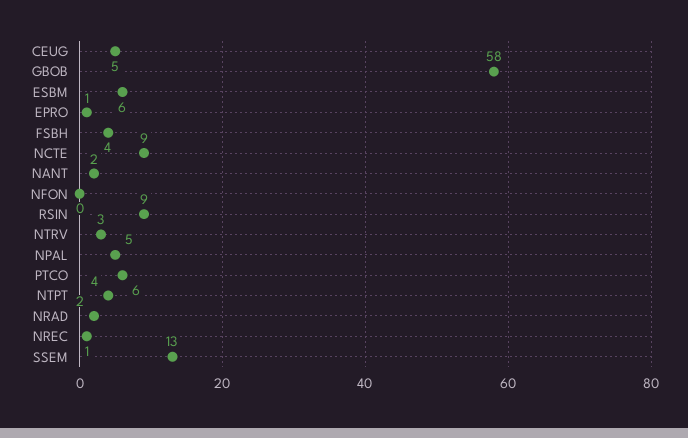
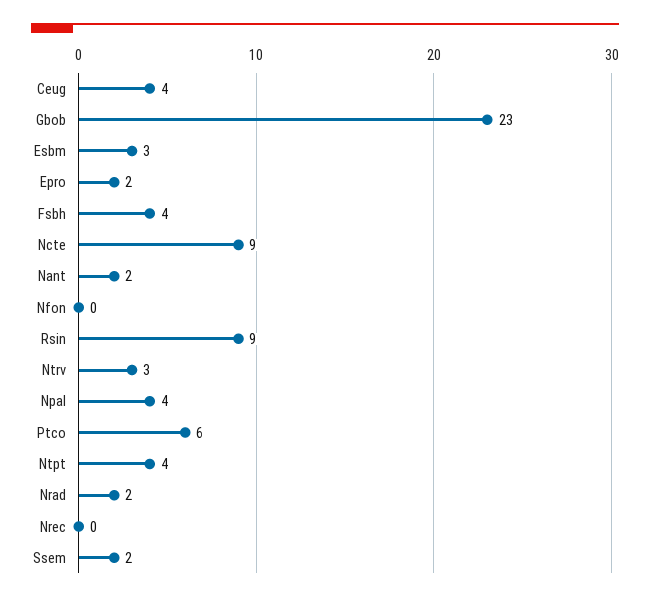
  {
-   "CEUG": 5,
+   "CEUG": 4,
-   "GBOB": 58,
+   "GBOB": 23,
-   "ESBM": 6,
+   "ESBM": 3,
-   "EPRO": 1,
+   "EPRO": 2,
    "FSBH": 4,
    "NCTE": 9,
    "NANT": 2,
    "NFON": 0,
    "RSIN": 9,
    "NTRV": 3,
-   "NPAL": 5,
+   "NPAL": 4,
    "PTCO": 6,
    "NTPT": 4,
    "NRAD": 2,
-   "NREC": 1,
+   "NREC": 0,
-   "SSEM": 13
+   "SSEM": 2
  }

